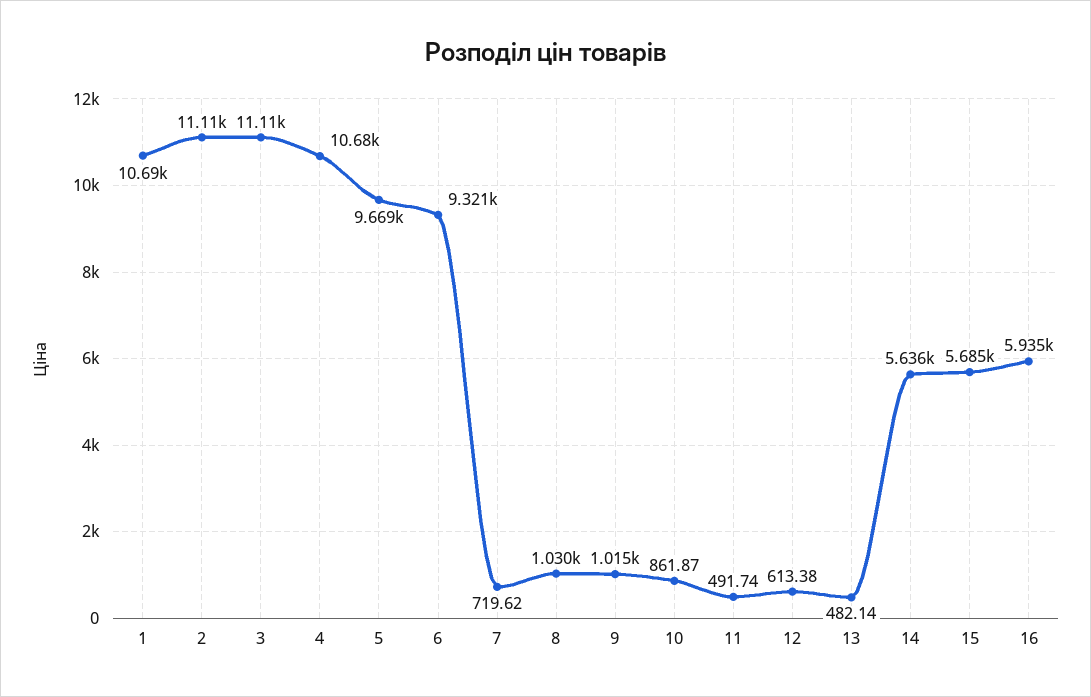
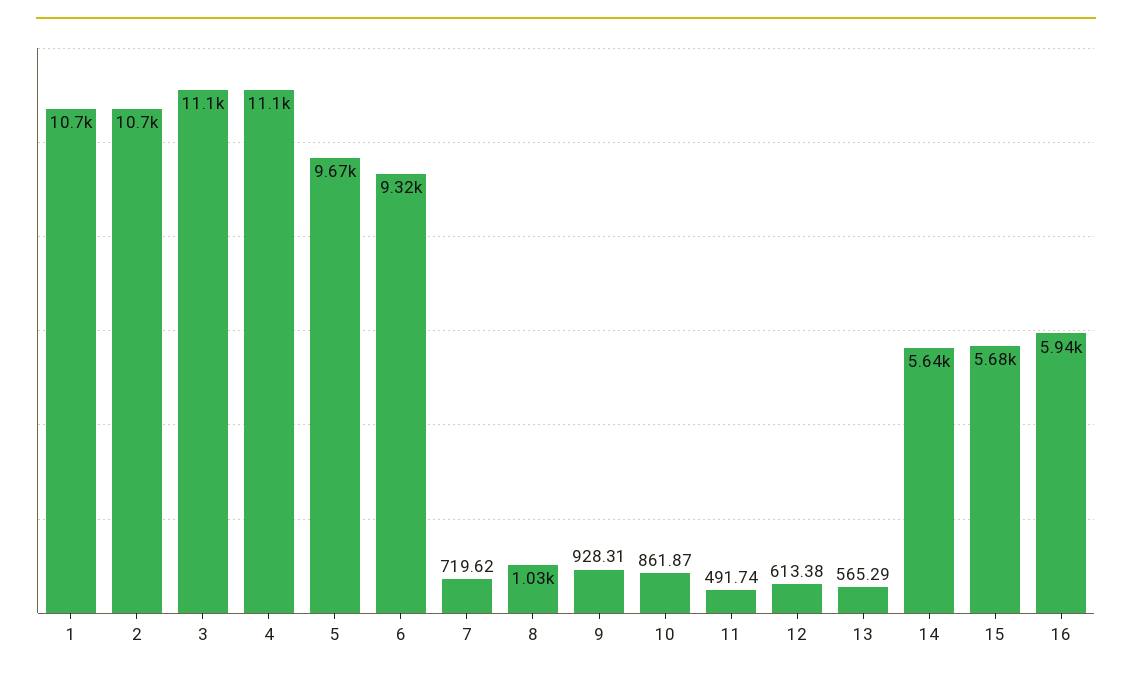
  {
    "1": 10690,
-   "2": 11110,
+   "2": 10700,
    "3": 11110,
-   "4": 10680,
+   "4": 11100,
    "5": 9669,
    "6": 9321,
    "7": 719.62,
    "8": 1030,
-   "9": 1015,
+   "9": 928.31,
    "10": 861.87,
    "11": 491.74,
    "12": 613.38,
-   "13": 482.14,
+   "13": 565.29,
    "14": 5636,
    "15": 5685,
    "16": 5935
  }

